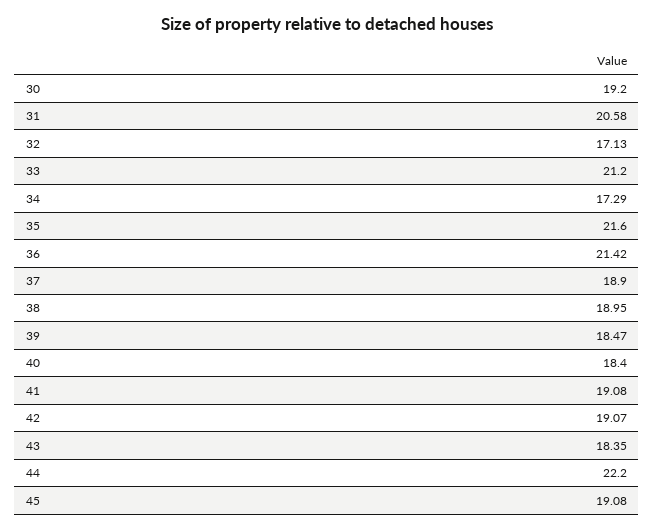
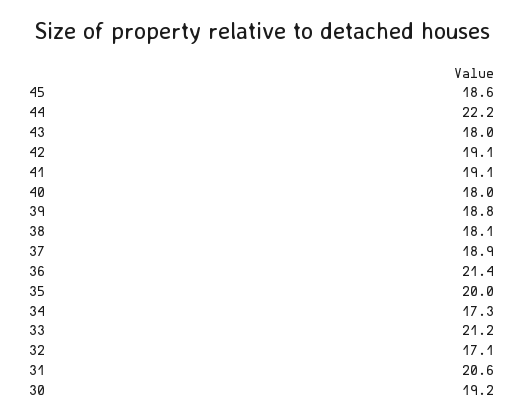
  {
    "30": 19.2,
    "31": 20.58,
    "32": 17.13,
    "33": 21.2,
    "34": 17.29,
-   "35": 21.6,
+   "35": 20,
    "36": 21.42,
    "37": 18.9,
-   "38": 18.95,
+   "38": 18.1,
-   "39": 18.47,
+   "39": 18.8,
-   "40": 18.4,
+   "40": 18,
    "41": 19.08,
    "42": 19.07,
-   "43": 18.35,
+   "43": 18,
    "44": 22.2,
-   "45": 19.08
+   "45": 18.6
  }

